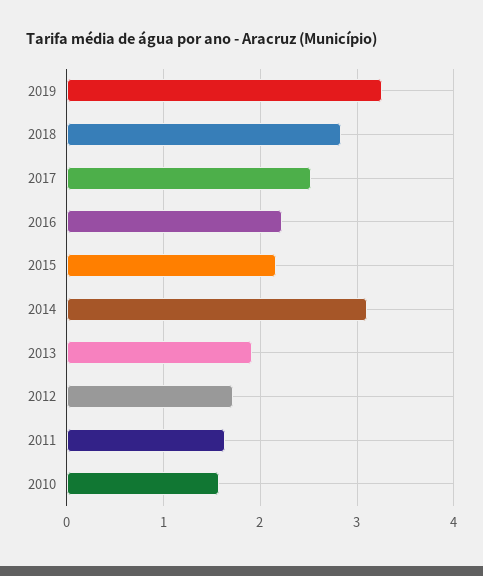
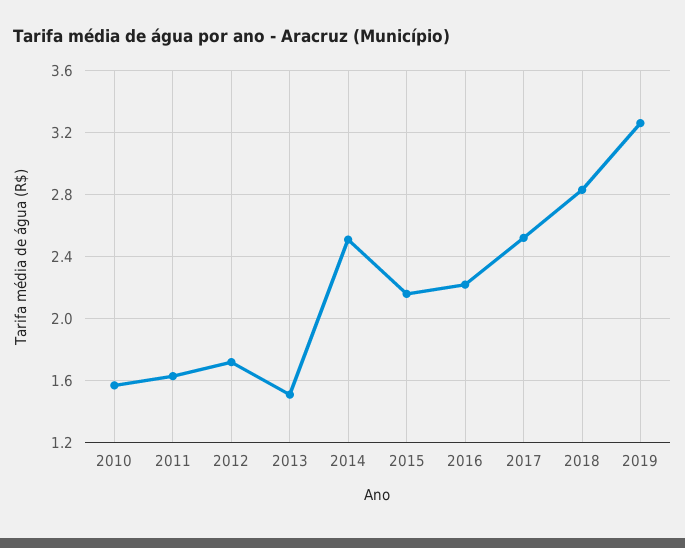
  {
    "2019": 3.25,
    "2018": 2.85,
    "2017": 2.5,
    "2016": 2.2,
    "2015": 2.15,
-   "2014": 3.1,
+   "2014": 2.5,
-   "2013": 1.9,
+   "2013": 1.5,
    "2012": 1.7,
    "2011": 1.65,
    "2010": 1.55
  }

